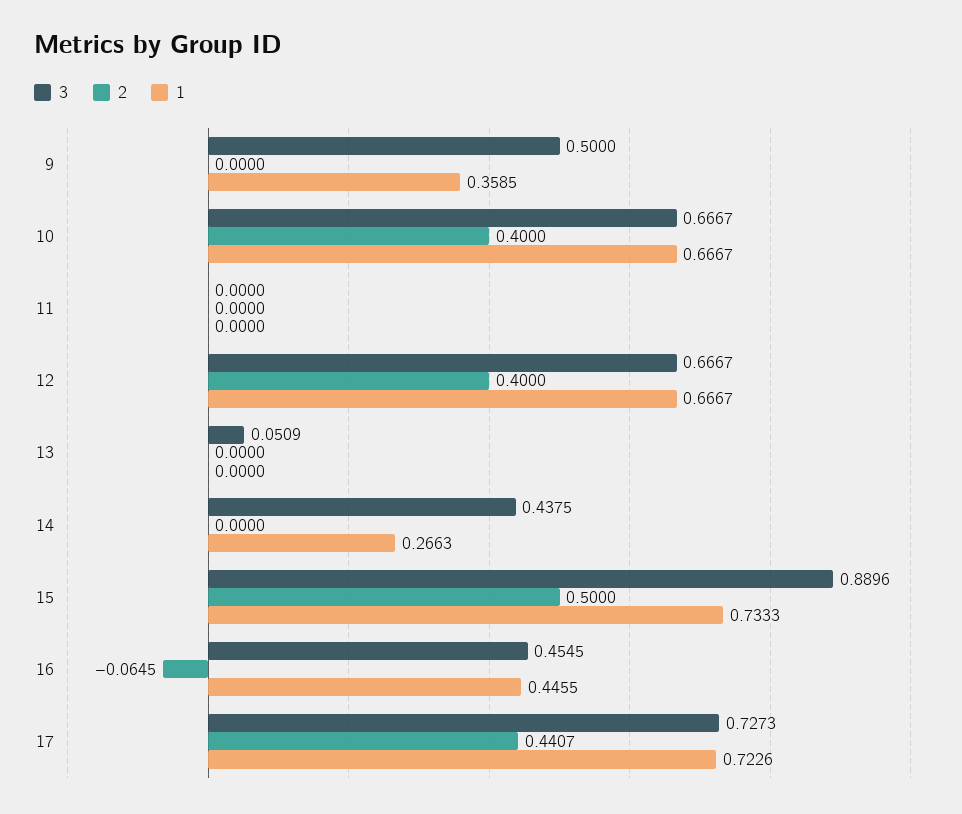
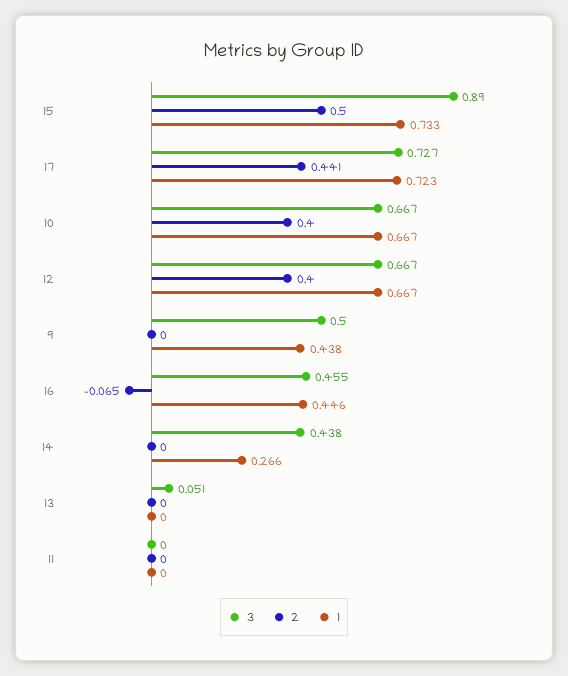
  {
    "3": {
      "9": 0.5,
      "10": 0.6667,
      "11": 0,
      "12": 0.6667,
      "13": 0.0509,
      "14": 0.4375,
      "15": 0.8896,
      "16": 0.4545,
      "17": 0.7273
    },
    "2": {
      "9": 0,
      "10": 0.4,
      "11": 0,
      "12": 0.4,
      "13": 0,
      "14": 0,
      "15": 0.5,
      "16": -0.0645,
      "17": 0.4407
    },
    "1": {
-     "9": 0.3585,
+     "9": 0.438,
      "10": 0.6667,
      "11": 0,
      "12": 0.6667,
      "13": 0,
      "14": 0.2663,
      "15": 0.7333,
      "16": 0.4455,
      "17": 0.7226
    }
  }

